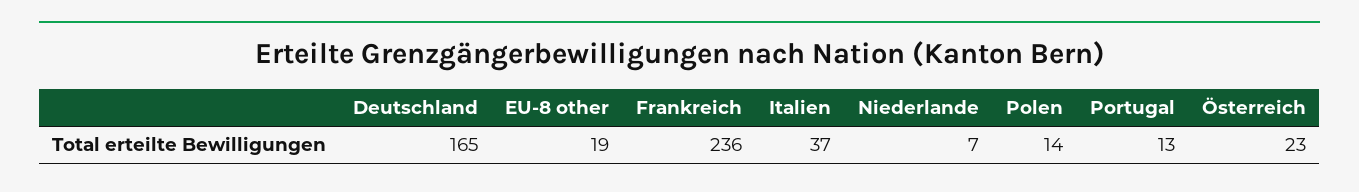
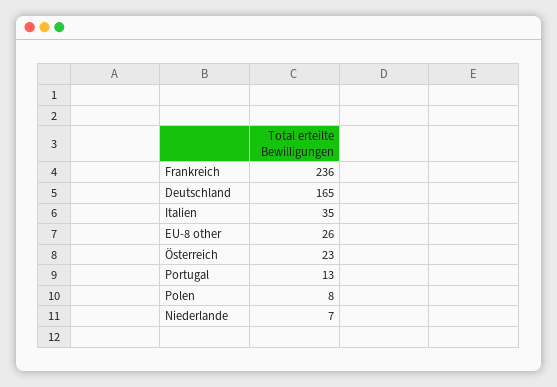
  {
    "Deutschland": 165,
-   "EU-8 other": 19,
+   "EU-8 other": 26,
    "Frankreich": 236,
-   "Italien": 37,
+   "Italien": 35,
    "Niederlande": 7,
-   "Polen": 14,
+   "Polen": 8,
    "Portugal": 13,
    "Österreich": 23
  }

